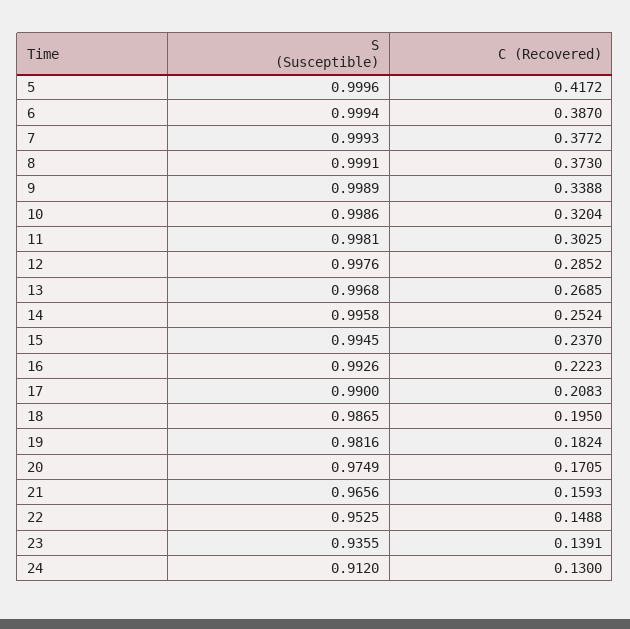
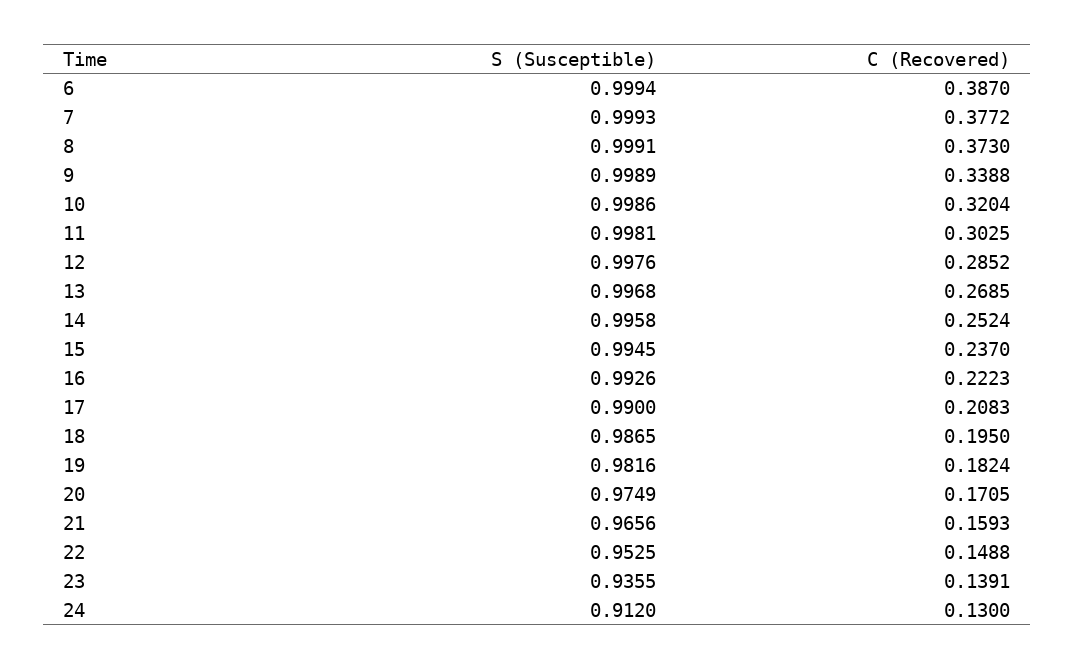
  {
    "S (Susceptible)": {
-     "5": 0.9996,
      "6": 0.9994,
      "7": 0.9993,
      "8": 0.9991,
      "9": 0.9989,
      "10": 0.9986,
      "11": 0.9981,
      "12": 0.9976,
      "13": 0.9968,
      "14": 0.9958,
      "15": 0.9945,
      "16": 0.9926,
      "17": 0.99,
      "18": 0.9865,
      "19": 0.9816,
      "20": 0.9749,
      "21": 0.9656,
      "22": 0.9525,
      "23": 0.9355,
      "24": 0.912
    },
    "C (Recovered)": {
-     "5": 0.4172,
      "6": 0.387,
      "7": 0.3772,
      "8": 0.373,
      "9": 0.3388,
      "10": 0.3204,
      "11": 0.3025,
      "12": 0.2852,
      "13": 0.2685,
      "14": 0.2524,
      "15": 0.237,
      "16": 0.2223,
      "17": 0.2083,
      "18": 0.195,
      "19": 0.1824,
      "20": 0.1705,
      "21": 0.1593,
      "22": 0.1488,
      "23": 0.1391,
      "24": 0.13
    }
  }

